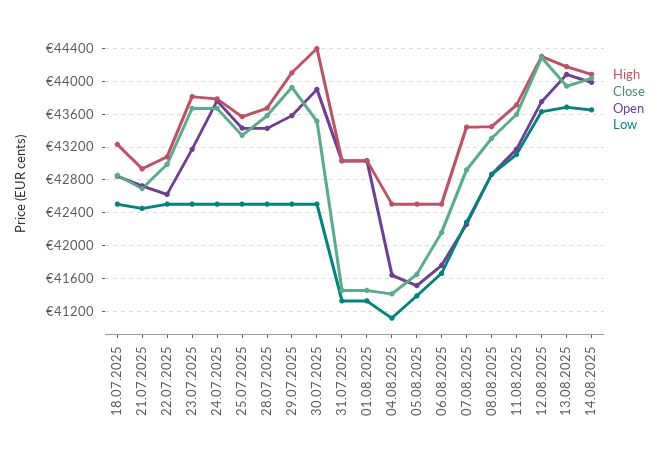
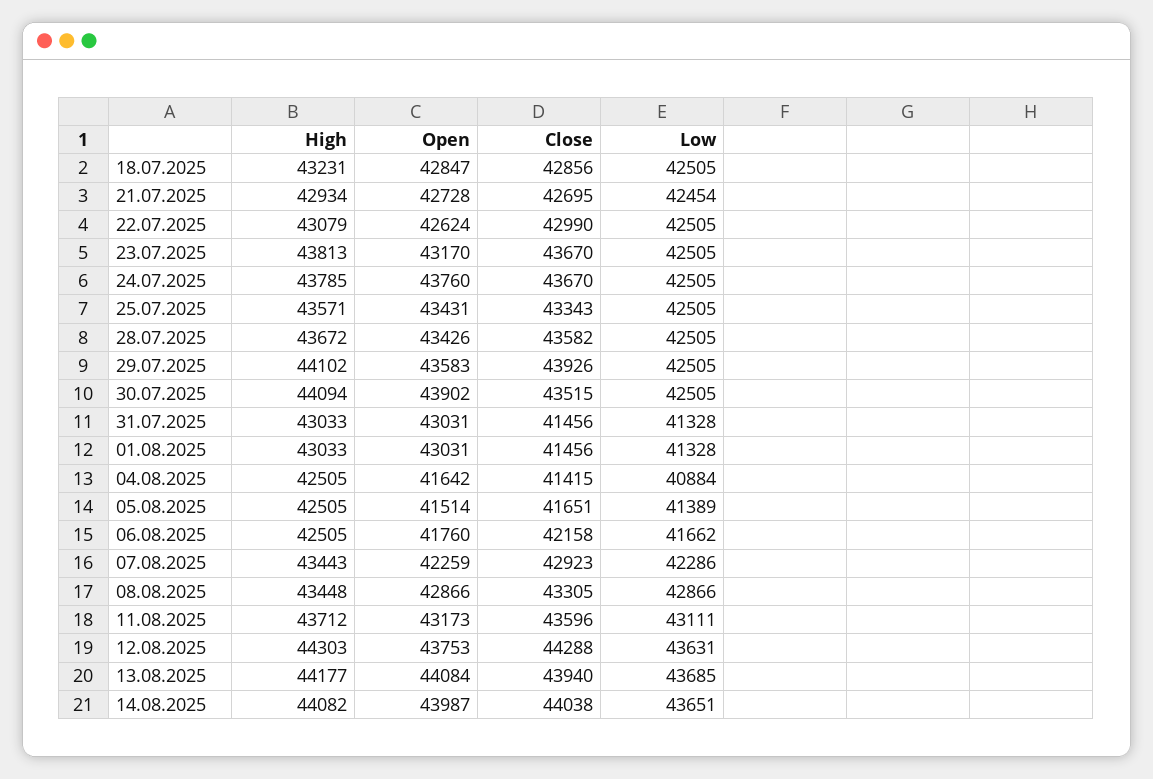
  {
    "High": {
      "18.07.2025": 43231,
      "21.07.2025": 42934,
      "22.07.2025": 43079,
      "23.07.2025": 43813,
      "24.07.2025": 43785,
      "25.07.2025": 43571,
      "28.07.2025": 43672,
      "29.07.2025": 44102,
-     "30.07.2025": 44400,
+     "30.07.2025": 44094,
      "31.07.2025": 43033,
      "01.08.2025": 43033,
      "04.08.2025": 42505,
      "05.08.2025": 42505,
      "06.08.2025": 42505,
      "07.08.2025": 43443,
      "08.08.2025": 43448,
      "11.08.2025": 43712,
      "12.08.2025": 44303,
      "13.08.2025": 44177,
      "14.08.2025": 44082
    },
    "Close": {
      "18.07.2025": 42856,
      "21.07.2025": 42695,
      "22.07.2025": 42990,
      "23.07.2025": 43670,
      "24.07.2025": 43670,
      "25.07.2025": 43343,
      "28.07.2025": 43582,
      "29.07.2025": 43926,
      "30.07.2025": 43515,
      "31.07.2025": 41456,
      "01.08.2025": 41456,
      "04.08.2025": 41415,
      "05.08.2025": 41651,
      "06.08.2025": 42158,
      "07.08.2025": 42923,
      "08.08.2025": 43305,
      "11.08.2025": 43596,
      "12.08.2025": 44288,
      "13.08.2025": 43940,
      "14.08.2025": 44038
    },
    "Open": {
      "18.07.2025": 42847,
      "21.07.2025": 42728,
      "22.07.2025": 42624,
      "23.07.2025": 43170,
      "24.07.2025": 43760,
      "25.07.2025": 43431,
      "28.07.2025": 43426,
      "29.07.2025": 43583,
      "30.07.2025": 43902,
      "31.07.2025": 43031,
      "01.08.2025": 43031,
      "04.08.2025": 41642,
      "05.08.2025": 41514,
      "06.08.2025": 41760,
      "07.08.2025": 42259,
      "08.08.2025": 42866,
      "11.08.2025": 43173,
      "12.08.2025": 43753,
      "13.08.2025": 44084,
      "14.08.2025": 43987
    },
    "Low": {
      "18.07.2025": 42505,
      "21.07.2025": 42454,
      "22.07.2025": 42505,
      "23.07.2025": 42505,
      "24.07.2025": 42505,
      "25.07.2025": 42505,
      "28.07.2025": 42505,
      "29.07.2025": 42505,
      "30.07.2025": 42505,
      "31.07.2025": 41328,
      "01.08.2025": 41328,
-     "04.08.2025": 41100,
+     "04.08.2025": 40884,
      "05.08.2025": 41389,
      "06.08.2025": 41662,
      "07.08.2025": 42286,
      "08.08.2025": 42866,
      "11.08.2025": 43111,
      "12.08.2025": 43631,
      "13.08.2025": 43685,
      "14.08.2025": 43651
    }
  }

